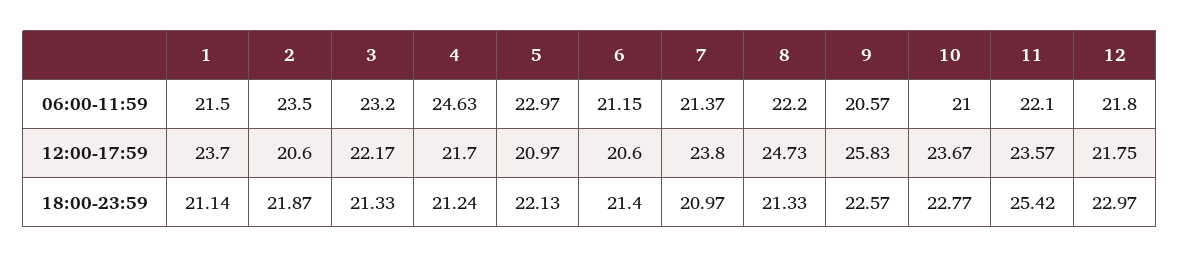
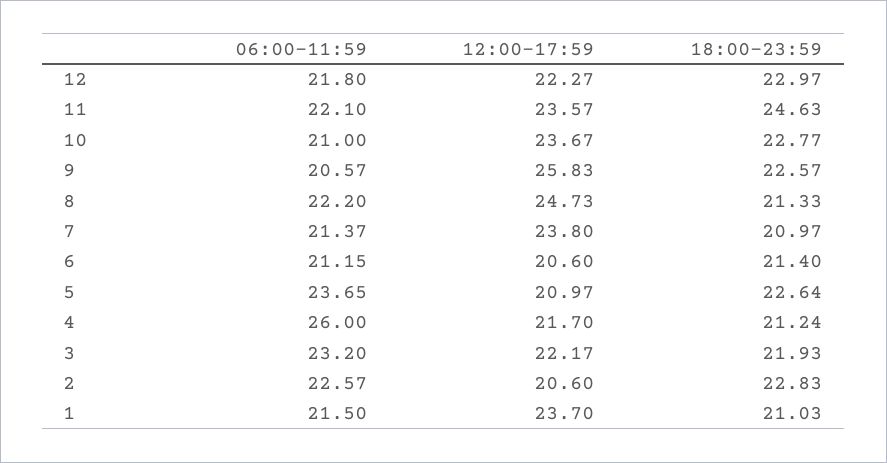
  {
    "1": {
      "06:00-11:59": 21.5,
      "12:00-17:59": 23.7,
-     "18:00-23:59": 21.14
+     "18:00-23:59": 21.03
    },
    "2": {
-     "06:00-11:59": 23.5,
+     "06:00-11:59": 22.57,
      "12:00-17:59": 20.6,
-     "18:00-23:59": 21.87
+     "18:00-23:59": 22.83
    },
    "3": {
      "06:00-11:59": 23.2,
      "12:00-17:59": 22.17,
-     "18:00-23:59": 21.33
+     "18:00-23:59": 21.93
    },
    "4": {
-     "06:00-11:59": 24.63,
+     "06:00-11:59": 26,
      "12:00-17:59": 21.7,
      "18:00-23:59": 21.24
    },
    "5": {
-     "06:00-11:59": 22.97,
+     "06:00-11:59": 23.65,
      "12:00-17:59": 20.97,
-     "18:00-23:59": 22.13
+     "18:00-23:59": 22.64
    },
    "6": {
      "06:00-11:59": 21.15,
      "12:00-17:59": 20.6,
      "18:00-23:59": 21.4
    },
    "7": {
      "06:00-11:59": 21.37,
      "12:00-17:59": 23.8,
      "18:00-23:59": 20.97
    },
    "8": {
      "06:00-11:59": 22.2,
      "12:00-17:59": 24.73,
      "18:00-23:59": 21.33
    },
    "9": {
      "06:00-11:59": 20.57,
      "12:00-17:59": 25.83,
      "18:00-23:59": 22.57
    },
    "10": {
      "06:00-11:59": 21,
      "12:00-17:59": 23.67,
      "18:00-23:59": 22.77
    },
    "11": {
      "06:00-11:59": 22.1,
      "12:00-17:59": 23.57,
-     "18:00-23:59": 25.42
+     "18:00-23:59": 24.63
    },
    "12": {
      "06:00-11:59": 21.8,
-     "12:00-17:59": 21.75,
+     "12:00-17:59": 22.27,
      "18:00-23:59": 22.97
    }
  }

